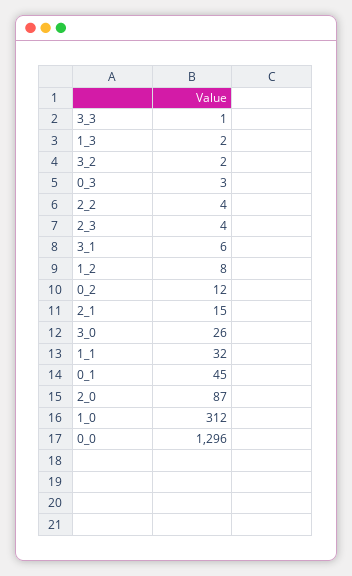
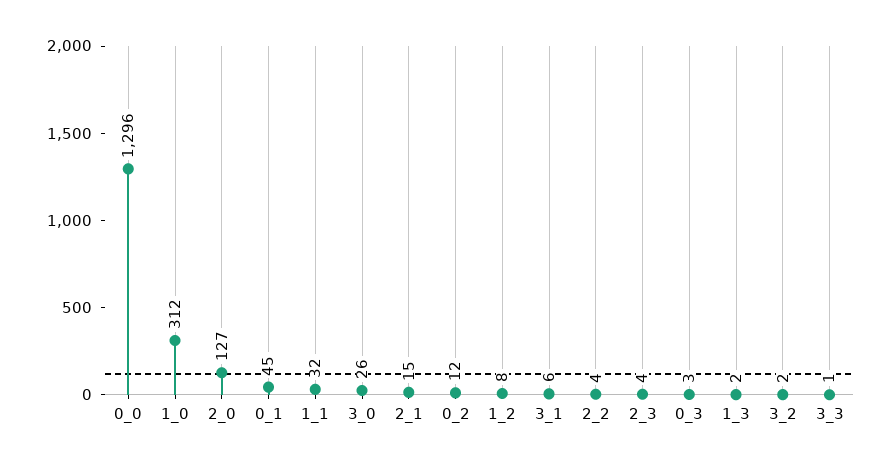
  {
    "3_3": 1,
    "1_3": 2,
    "3_2": 2,
    "0_3": 3,
    "2_2": 4,
    "2_3": 4,
    "3_1": 6,
    "1_2": 8,
    "0_2": 12,
    "2_1": 15,
    "3_0": 26,
    "1_1": 32,
    "0_1": 45,
-   "2_0": 87,
+   "2_0": 127,
    "1_0": 312,
    "0_0": 1296
  }

